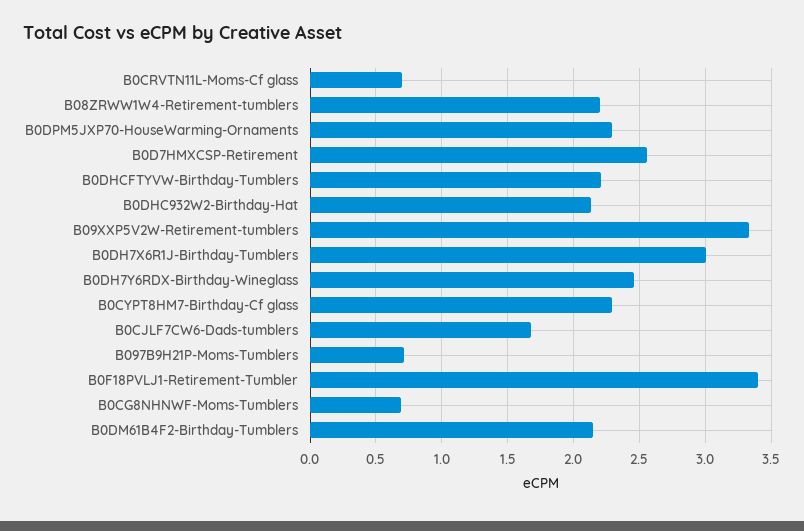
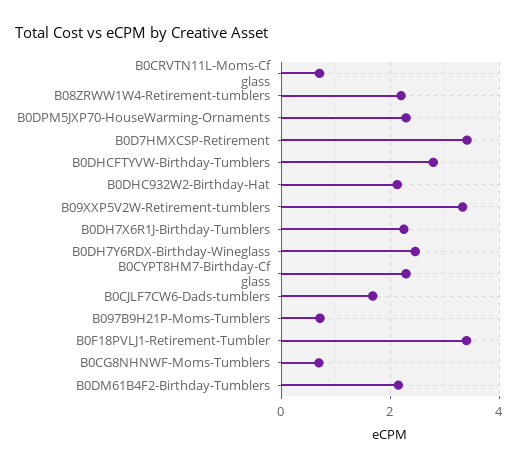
  {
    "B0CRVTN11L-Moms-Cf glass": 0.7,
    "B08ZRWW1W4-Retirement-tumblers": 2.2,
    "B0DPM5JXP70-HouseWarming-Ornaments": 2.3,
-   "B0D7HMXCSP-Retirement": 2.55,
+   "B0D7HMXCSP-Retirement": 3.4,
-   "B0DHCFTYVW-Birthday-Tumblers": 2.2,
+   "B0DHCFTYVW-Birthday-Tumblers": 2.8,
    "B0DHC932W2-Birthday-Hat": 2.15,
    "B09XXP5V2W-Retirement-tumblers": 3.35,
-   "B0DH7X6R1J-Birthday-Tumblers": 3,
+   "B0DH7X6R1J-Birthday-Tumblers": 2.2,
    "B0DH7Y6RDX-Birthday-Wineglass": 2.45,
    "B0CYPT8HM7-Birthday-Cf glass": 2.3,
    "B0CJLF7CW6-Dads-tumblers": 1.7,
    "B097B9H21P-Moms-Tumblers": 0.7,
    "B0F18PVLJ1-Retirement-Tumbler": 3.4,
    "B0CG8NHNWF-Moms-Tumblers": 0.7,
    "B0DM61B4F2-Birthday-Tumblers": 2.15
  }

